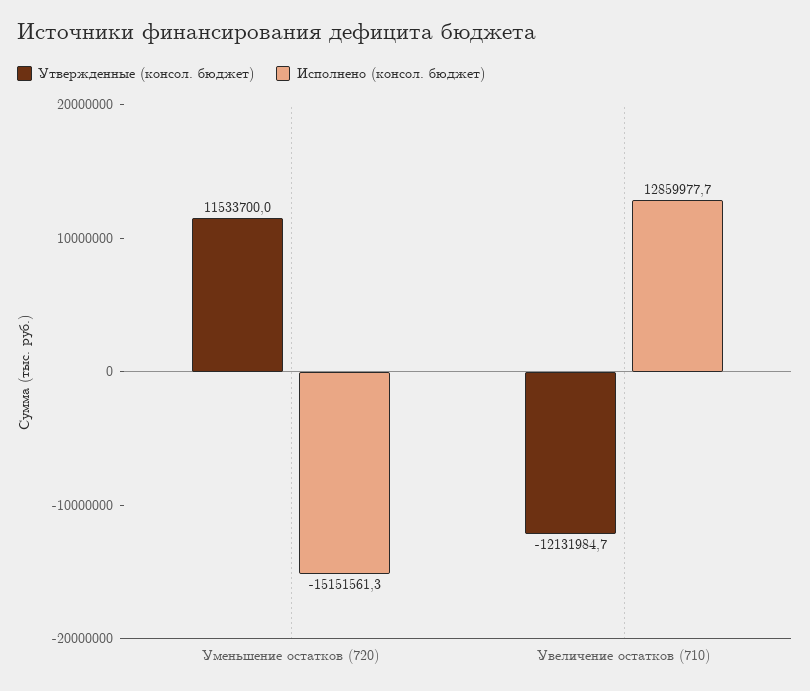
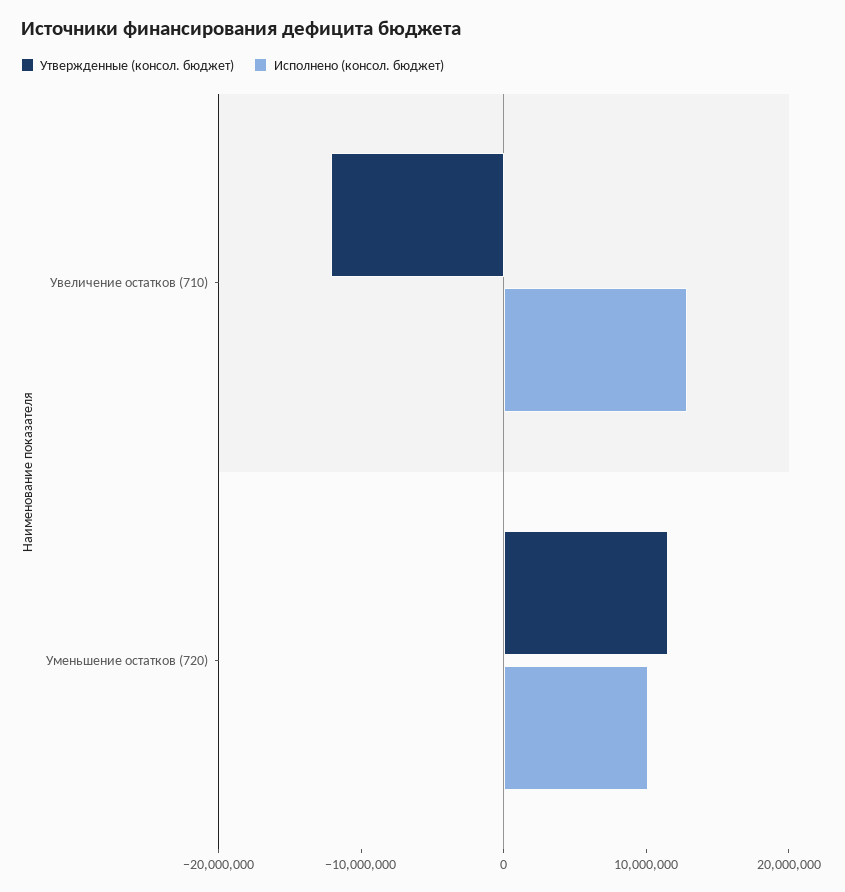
  {
    "Утвержденные (консол. бюджет)": {
      "Уменьшение остатков (720)": 11533700,
      "Увеличение остатков (710)": -12131984.7
    },
    "Исполнено (консол. бюджет)": {
-     "Уменьшение остатков (720)": -15151561.3,
+     "Уменьшение остатков (720)": 10000000,
      "Увеличение остатков (710)": 12859977.7
    }
  }

